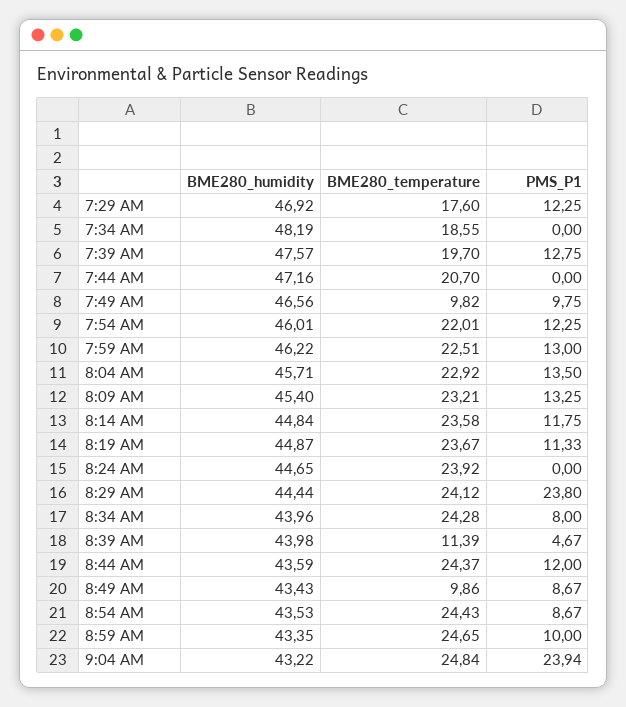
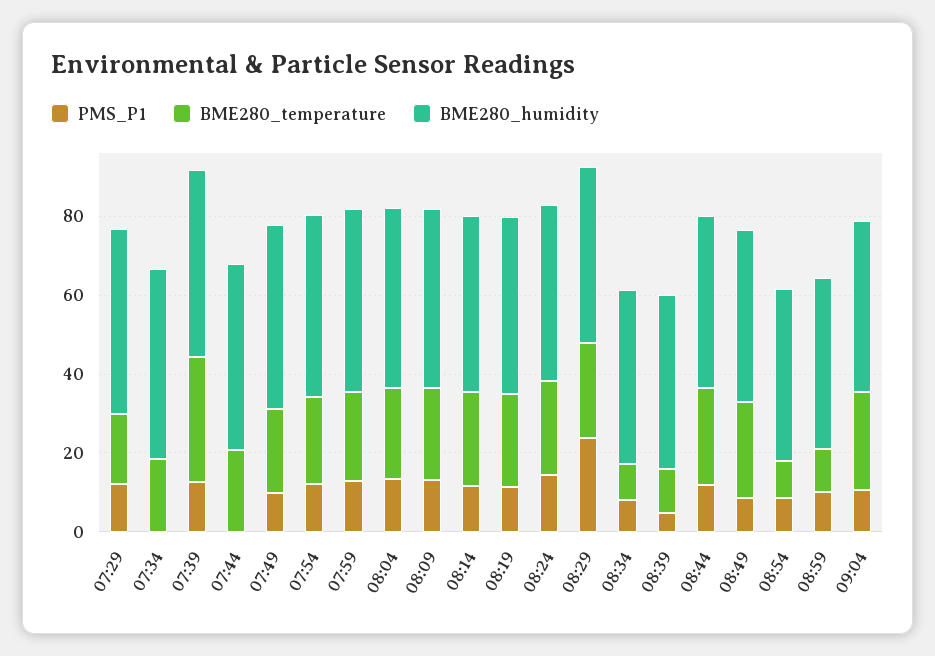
  {
    "BME280_humidity": {
      "7:29 AM": 46.92,
      "7:34 AM": 48.19,
      "7:39 AM": 47.57,
      "7:44 AM": 47.16,
      "7:49 AM": 46.56,
      "7:54 AM": 46.01,
      "7:59 AM": 46.22,
      "8:04 AM": 45.71,
      "8:09 AM": 45.4,
      "8:14 AM": 44.84,
      "8:19 AM": 44.87,
      "8:24 AM": 44.65,
      "8:29 AM": 44.44,
      "8:34 AM": 43.96,
      "8:39 AM": 43.98,
      "8:44 AM": 43.59,
      "8:49 AM": 43.43,
      "8:54 AM": 43.53,
      "8:59 AM": 43.35,
      "9:04 AM": 43.22
    },
    "BME280_temperature": {
      "7:29 AM": 17.6,
      "7:34 AM": 18.55,
-     "7:39 AM": 19.7,
+     "7:39 AM": 30,
      "7:44 AM": 20.7,
-     "7:49 AM": 9.82,
+     "7:49 AM": 20,
      "7:54 AM": 22.01,
      "7:59 AM": 22.51,
      "8:04 AM": 22.92,
      "8:09 AM": 23.21,
      "8:14 AM": 23.58,
      "8:19 AM": 23.67,
      "8:24 AM": 23.92,
      "8:29 AM": 24.12,
-     "8:34 AM": 24.28,
+     "8:34 AM": 10,
      "8:39 AM": 11.39,
      "8:44 AM": 24.37,
-     "8:49 AM": 9.86,
+     "8:49 AM": 25,
-     "8:54 AM": 24.43,
+     "8:54 AM": 10,
-     "8:59 AM": 24.65,
+     "8:59 AM": 10,
      "9:04 AM": 24.84
    },
    "PMS_P1": {
      "7:29 AM": 12.25,
      "7:34 AM": 0,
      "7:39 AM": 12.75,
      "7:44 AM": 0,
      "7:49 AM": 9.75,
      "7:54 AM": 12.25,
      "7:59 AM": 13,
      "8:04 AM": 13.5,
      "8:09 AM": 13.25,
      "8:14 AM": 11.75,
      "8:19 AM": 11.33,
-     "8:24 AM": 0,
+     "8:24 AM": 15,
      "8:29 AM": 23.8,
      "8:34 AM": 8,
      "8:39 AM": 4.67,
      "8:44 AM": 12,
      "8:49 AM": 8.67,
      "8:54 AM": 8.67,
      "8:59 AM": 10,
-     "9:04 AM": 23.94
+     "9:04 AM": 10
    }
  }

